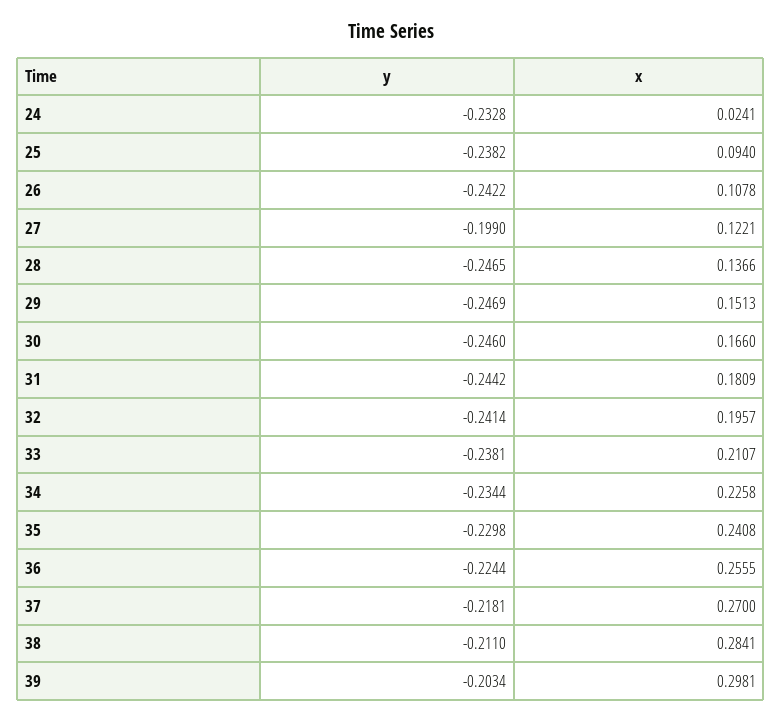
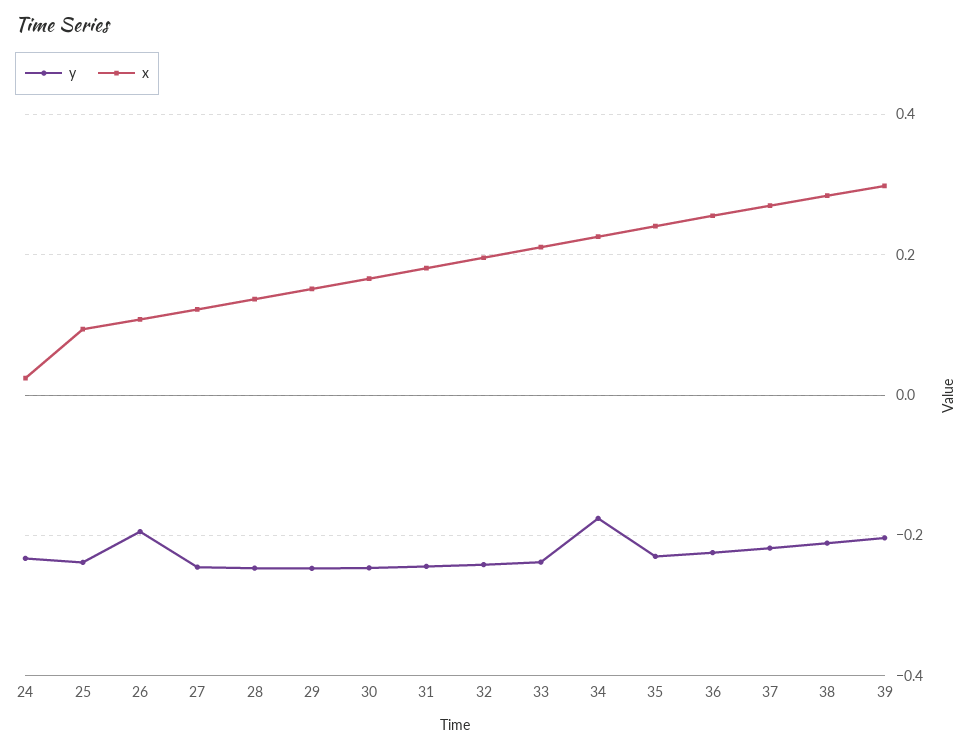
  {
    "y": {
      "24": -0.2328,
      "25": -0.2382,
-     "26": -0.2422,
+     "26": -0.2,
-     "27": -0.199,
+     "27": -0.24,
      "28": -0.2465,
      "29": -0.2469,
      "30": -0.246,
      "31": -0.2442,
      "32": -0.2414,
      "33": -0.2381,
-     "34": -0.2344,
+     "34": -0.18,
      "35": -0.2298,
      "36": -0.2244,
      "37": -0.2181,
      "38": -0.211,
      "39": -0.2034
    },
    "x": {
      "24": 0.0241,
      "25": 0.094,
      "26": 0.1078,
      "27": 0.1221,
      "28": 0.1366,
      "29": 0.1513,
      "30": 0.166,
      "31": 0.1809,
      "32": 0.1957,
      "33": 0.2107,
      "34": 0.2258,
      "35": 0.2408,
      "36": 0.2555,
      "37": 0.27,
      "38": 0.2841,
      "39": 0.2981
    }
  }

